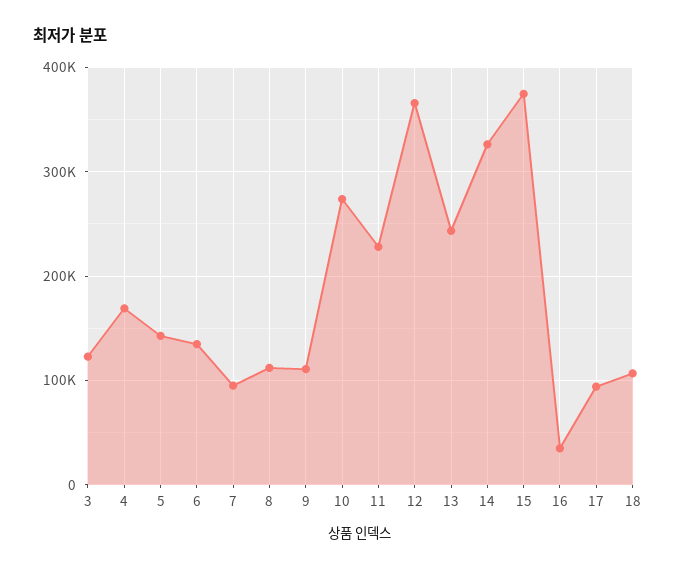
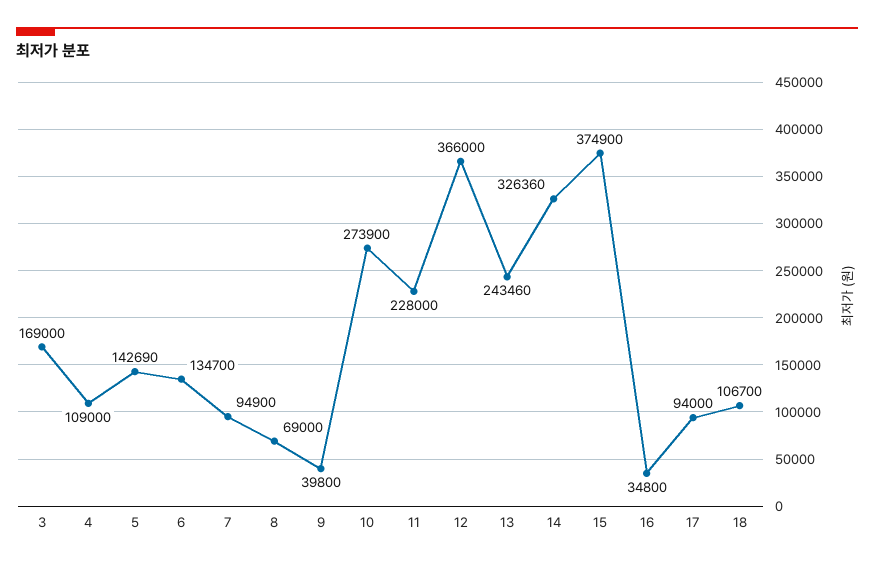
  {
-   "3": 120000,
+   "3": 169000,
-   "4": 170000,
+   "4": 109000,
    "5": 142690,
    "6": 134700,
    "7": 94900,
-   "8": 110000,
+   "8": 69000,
-   "9": 110000,
+   "9": 39800,
    "10": 273900,
    "11": 228000,
    "12": 366000,
    "13": 243460,
    "14": 326360,
    "15": 374900,
    "16": 34800,
    "17": 94000,
    "18": 106700
  }

